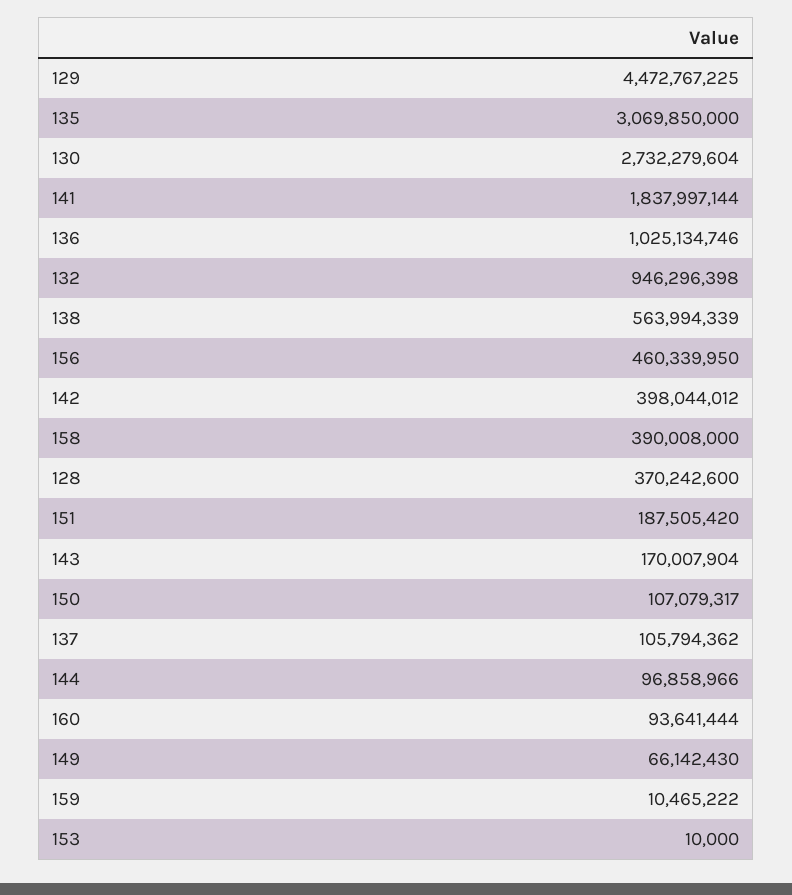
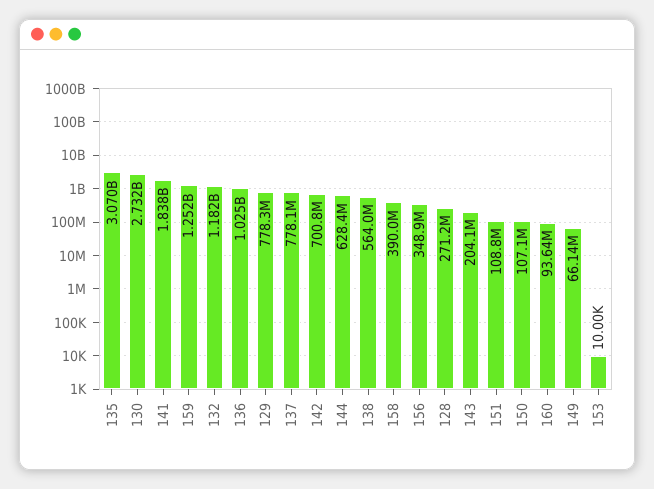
  {
-   "129": 4472767225,
+   "129": 778300000,
    "135": 3069850000,
    "130": 2732279604,
    "141": 1837997144,
    "136": 1025134746,
-   "132": 946296398,
+   "132": 1182000000,
    "138": 563994339,
-   "156": 460339950,
+   "156": 348900000,
-   "142": 398044012,
+   "142": 700800000,
    "158": 390008000,
-   "128": 370242600,
+   "128": 271200000,
-   "151": 187505420,
+   "151": 108800000,
-   "143": 170007904,
+   "143": 204100000,
    "150": 107079317,
-   "137": 105794362,
+   "137": 778100000,
-   "144": 96858966,
+   "144": 628400000,
    "160": 93641444,
    "149": 66142430,
-   "159": 10465222,
+   "159": 1252000000,
    "153": 10000
  }

